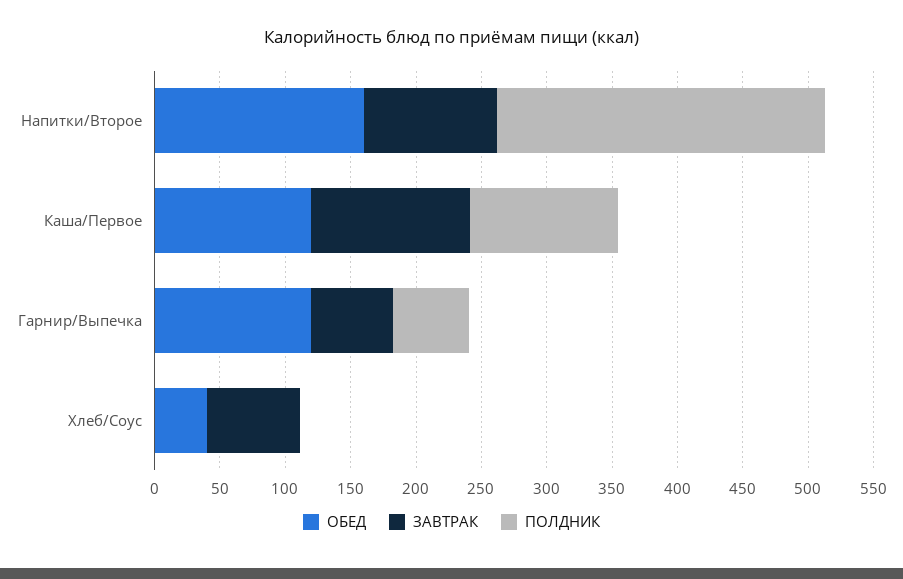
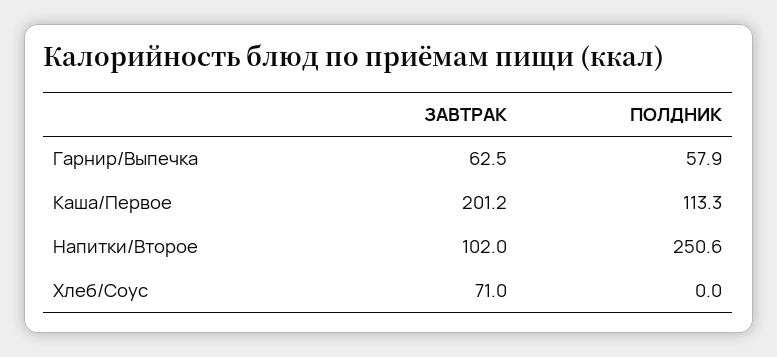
  {
-   "ОБЕД": {
-     "Напитки/Второе": 160,
-     "Каша/Первое": 120,
-     "Гарнир/Выпечка": 120,
-     "Хлеб/Соус": 40
-   },
    "ЗАВТРАК": {
      "Напитки/Второе": 102,
-     "Каша/Первое": 120,
+     "Каша/Первое": 201.2,
      "Гарнир/Выпечка": 62.5,
      "Хлеб/Соус": 71
    },
    "ПОЛДНИК": {
      "Напитки/Второе": 250.6,
      "Каша/Первое": 113.3,
      "Гарнир/Выпечка": 57.9,
      "Хлеб/Соус": 0
    }
  }

